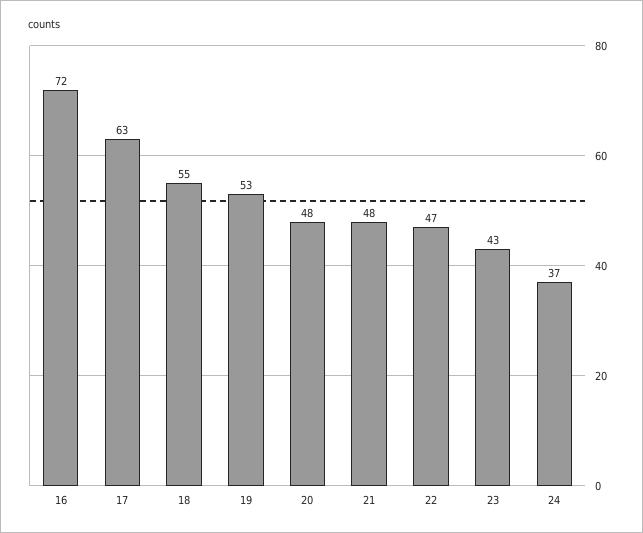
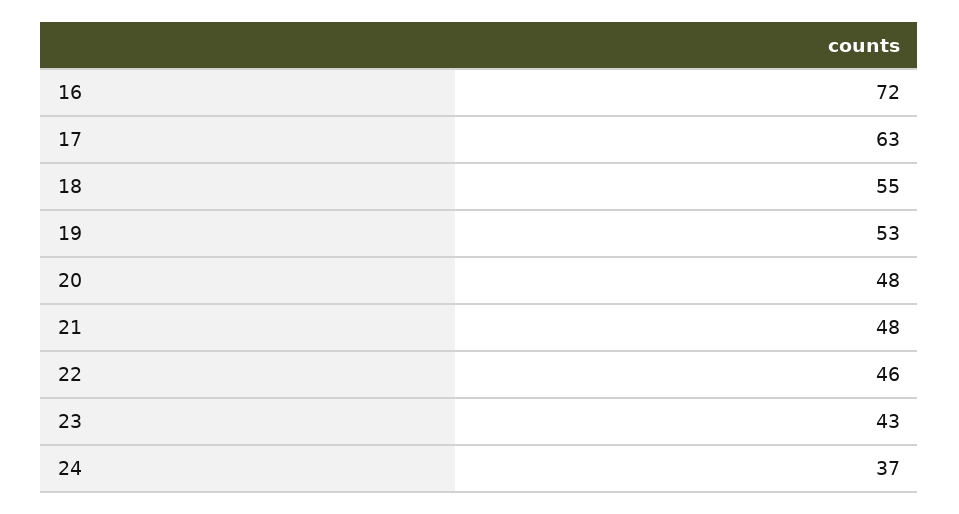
  {
    "16": 72,
    "17": 63,
    "18": 55,
    "19": 53,
    "20": 48,
    "21": 48,
-   "22": 47,
+   "22": 46,
    "23": 43,
    "24": 37
  }

